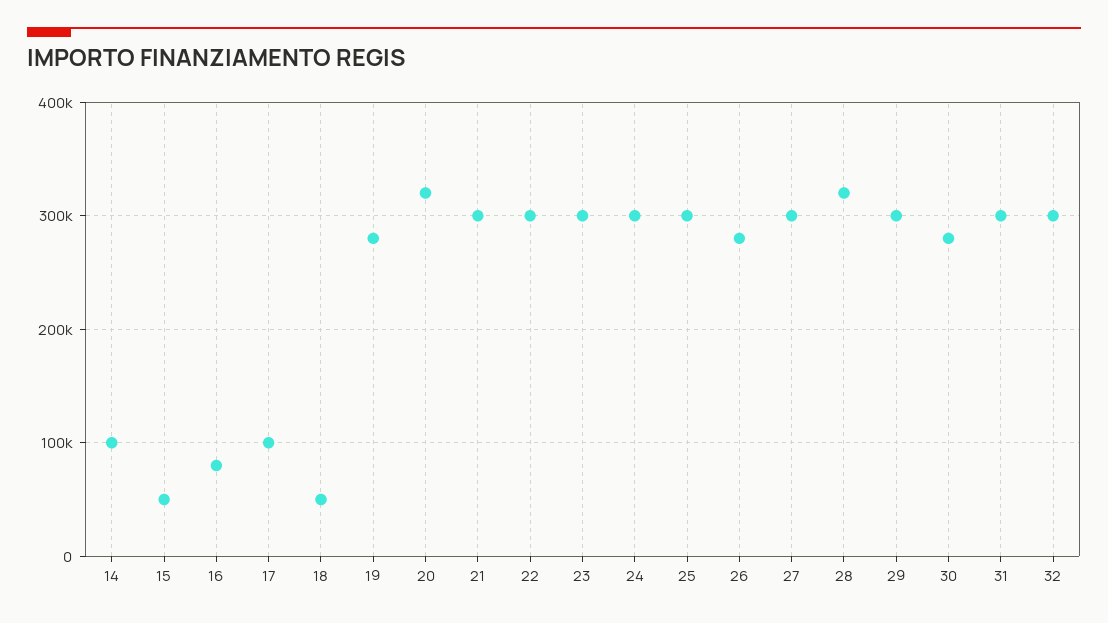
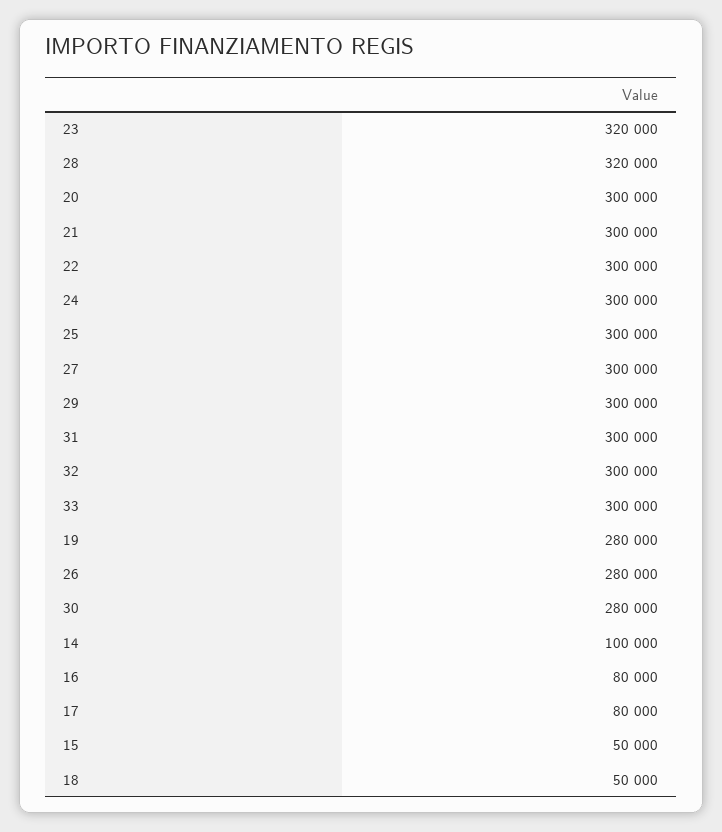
  {
    "14": 100000,
    "15": 50000,
    "16": 80000,
-   "17": 100000,
+   "17": 80000,
    "18": 50000,
    "19": 280000,
-   "20": 320000,
+   "20": 300000,
    "21": 300000,
    "22": 300000,
-   "23": 300000,
+   "23": 320000,
    "24": 300000,
    "25": 300000,
    "26": 280000,
    "27": 300000,
    "28": 320000,
    "29": 300000,
    "30": 280000,
    "31": 300000,
-   "32": 300000
+   "32": 300000,
+   "33": 300000
  }

